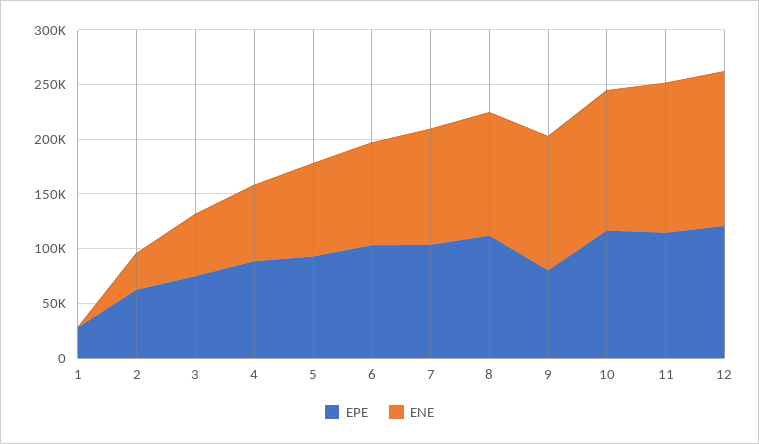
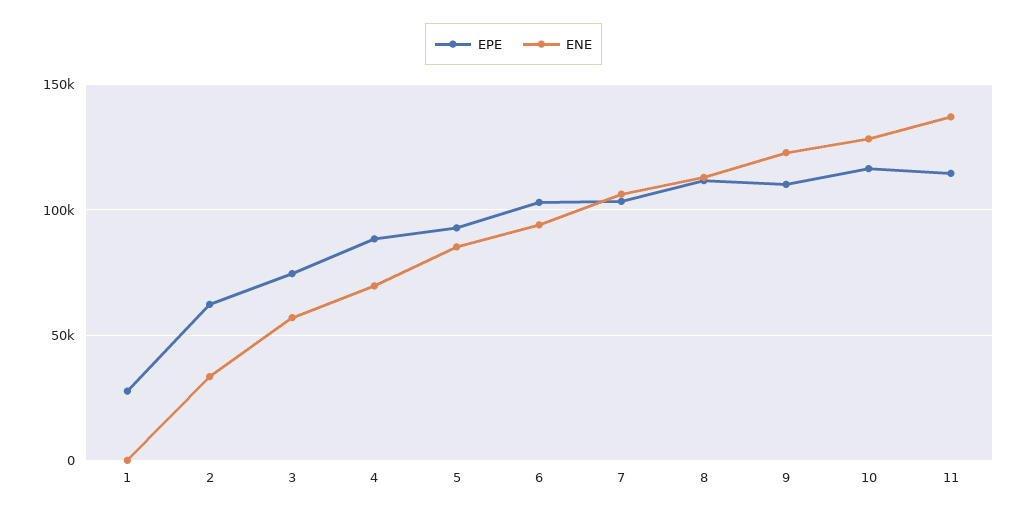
  {
    "EPE": {
      "1": 30000,
      "2": 60000,
      "3": 75000,
      "4": 90000,
      "5": 95000,
      "6": 105000,
      "7": 105000,
      "8": 110000,
-     "9": 80000,
+     "9": 110000,
      "10": 115000,
-     "11": 115000,
+     "11": 115000
-     "12": 120000
    },
    "ENE": {
      "1": 0,
      "2": 35000,
      "3": 55000,
      "4": 70000,
      "5": 85000,
      "6": 95000,
      "7": 105000,
      "8": 115000,
      "9": 125000,
      "10": 130000,
-     "11": 135000,
+     "11": 135000
-     "12": 140000
    }
  }

